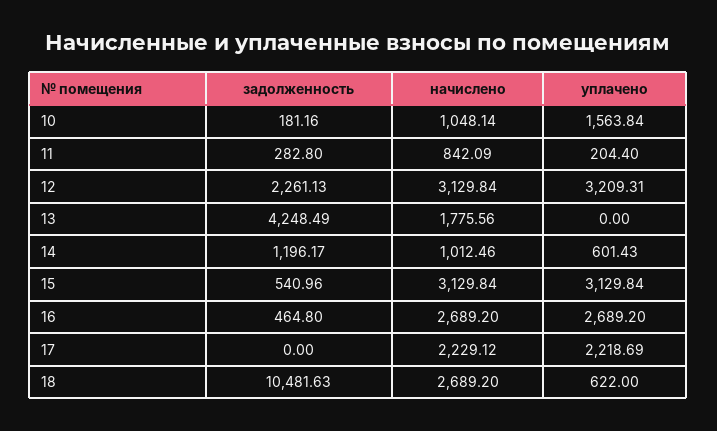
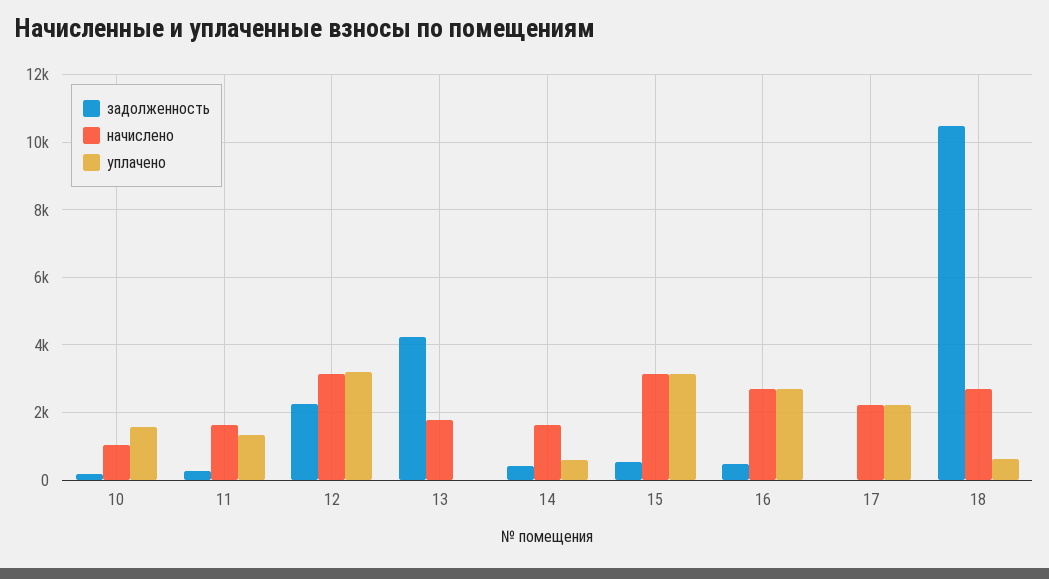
  {
    "задолженность": {
      "10": 181.16,
      "11": 282.8,
      "12": 2261.13,
      "13": 4248.49,
-     "14": 1196.17,
+     "14": 400,
      "15": 540.96,
      "16": 464.8,
      "17": 0,
      "18": 10481.63
    },
    "начислено": {
      "10": 1048.14,
-     "11": 842.09,
+     "11": 1600,
      "12": 3129.84,
      "13": 1775.56,
-     "14": 1012.46,
+     "14": 1600,
      "15": 3129.84,
      "16": 2689.2,
      "17": 2229.12,
      "18": 2689.2
    },
    "уплачено": {
      "10": 1563.84,
-     "11": 204.4,
+     "11": 1400,
      "12": 3209.31,
      "13": 0,
      "14": 601.43,
      "15": 3129.84,
      "16": 2689.2,
      "17": 2218.69,
      "18": 622
    }
  }

